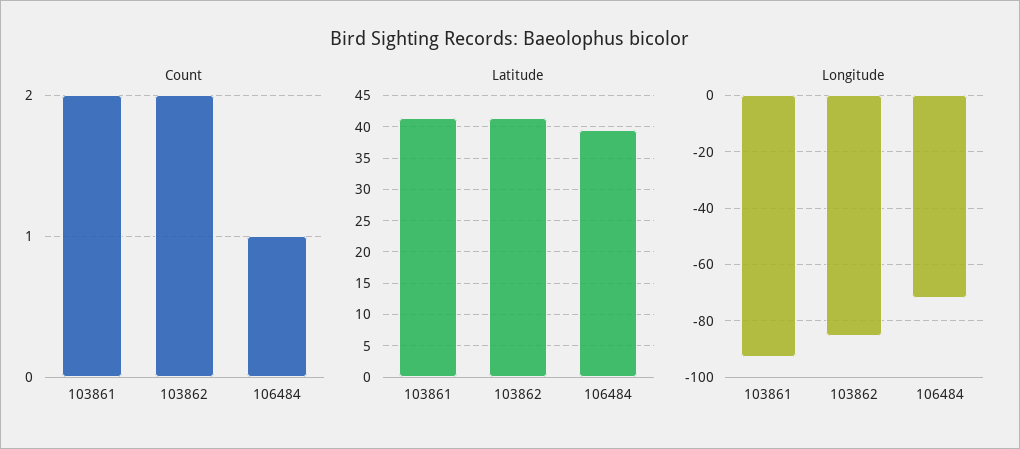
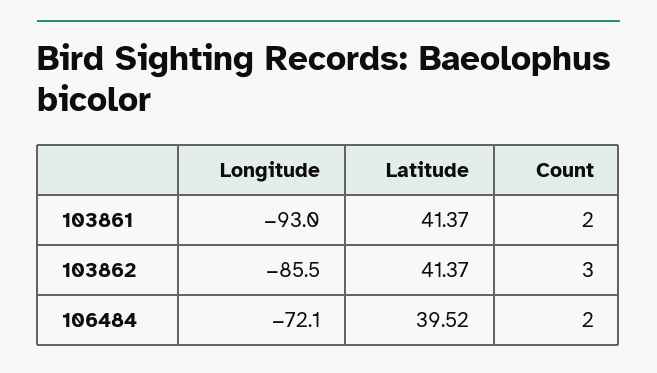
  {
    "Count": {
      "103861": 2,
-     "103862": 2,
+     "103862": 3,
-     "106484": 1
+     "106484": 2
    },
    "Latitude": {
      "103861": 41.37,
      "103862": 41.37,
      "106484": 39.52
    },
    "Longitude": {
      "103861": -93,
      "103862": -85.5,
      "106484": -72.1
    }
  }

